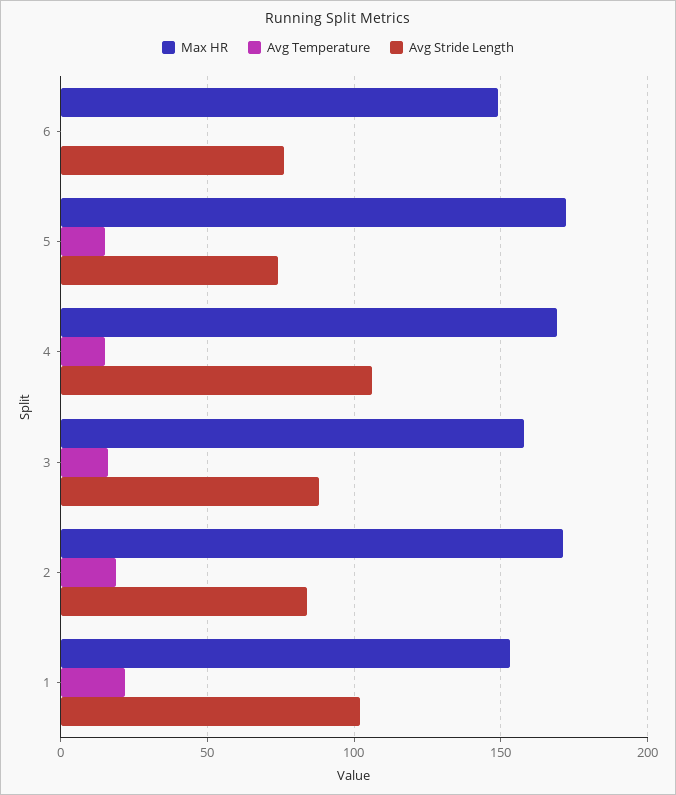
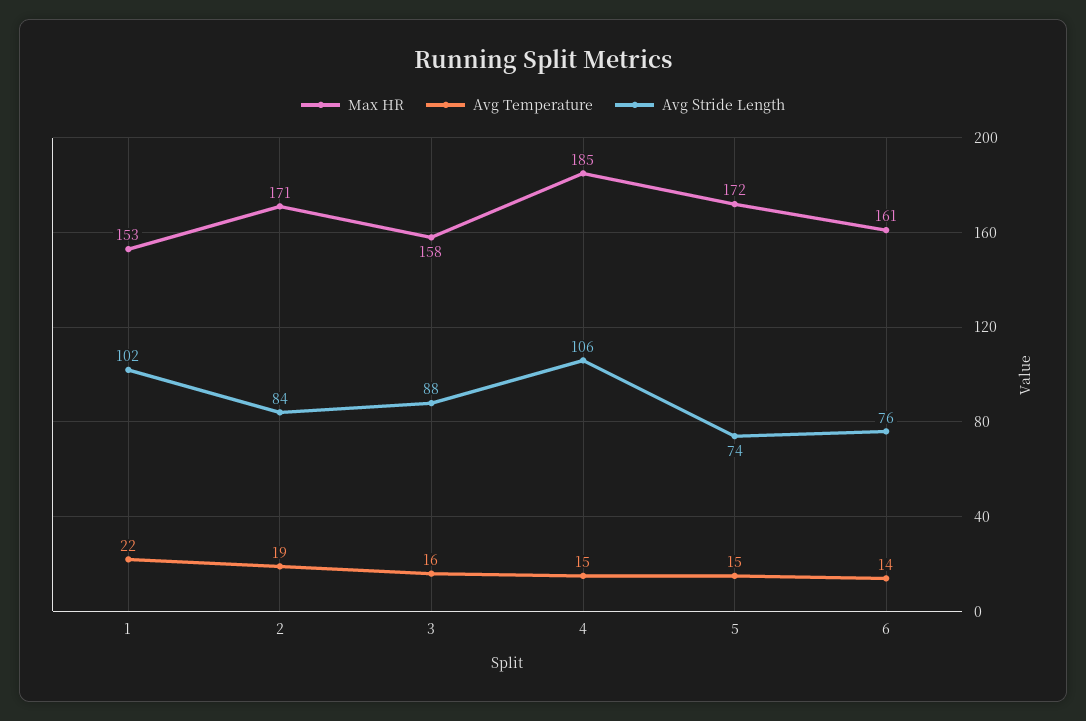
  {
    "Max HR": {
-     "6": 150,
+     "6": 161,
      "5": 172,
-     "4": 170,
+     "4": 185,
      "3": 158,
      "2": 171,
      "1": 153
    },
    "Avg Temperature": {
-     "6": 0,
+     "6": 14,
      "5": 15,
      "4": 15,
      "3": 16,
      "2": 19,
      "1": 22
    },
    "Avg Stride Length": {
      "6": 76,
      "5": 74,
      "4": 106,
      "3": 88,
      "2": 84,
      "1": 102
    }
  }

